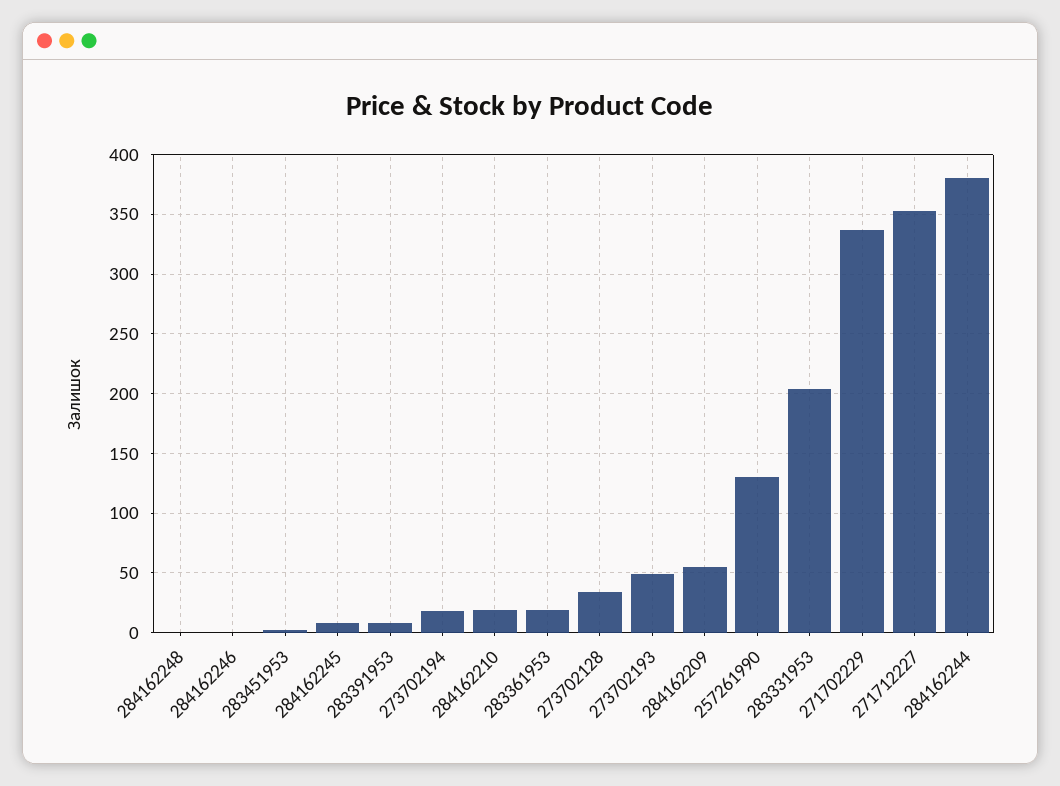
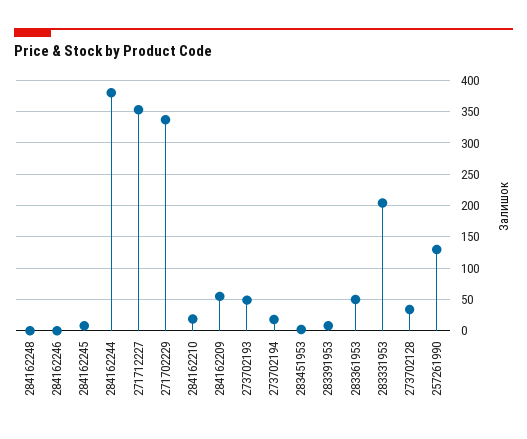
  {
    "284162248": 0,
    "284162246": 0,
    "283451953": 0,
    "284162245": 10,
    "283391953": 10,
    "273702194": 20,
    "284162210": 20,
-   "283361953": 20,
+   "283361953": 50,
    "273702128": 30,
    "273702193": 50,
    "284162209": 60,
    "257261990": 130,
    "283331953": 200,
    "271702229": 340,
    "271712227": 350,
    "284162244": 380
  }

